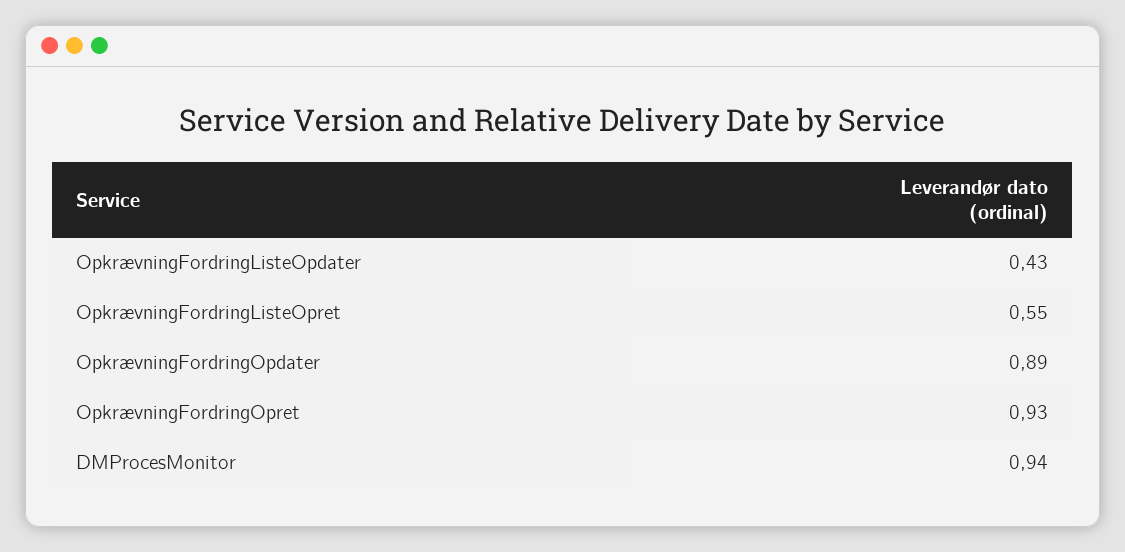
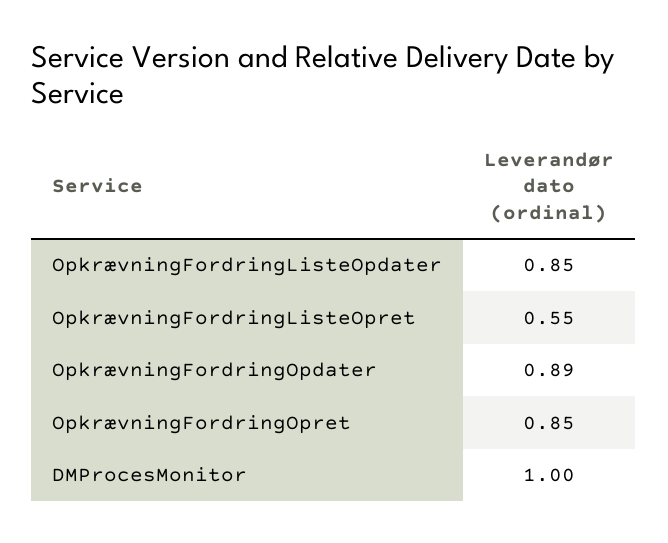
  {
-   "OpkrævningFordringListeOpdater": 0.43,
+   "OpkrævningFordringListeOpdater": 0.85,
    "OpkrævningFordringListeOpret": 0.55,
    "OpkrævningFordringOpdater": 0.89,
-   "OpkrævningFordringOpret": 0.93,
+   "OpkrævningFordringOpret": 0.85,
-   "DMProcesMonitor": 0.94
+   "DMProcesMonitor": 1
  }

